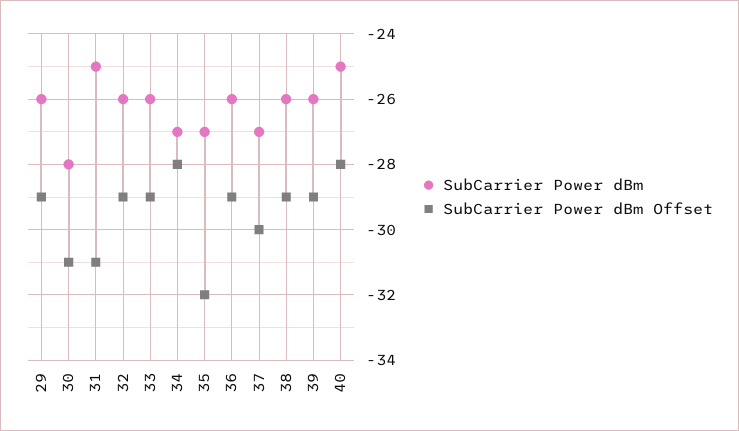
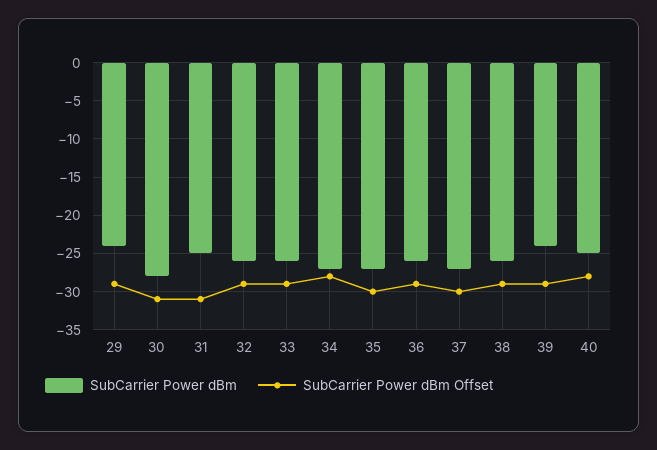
  {
    "SubCarrier Power dBm": {
-     "29": -26,
+     "29": -24,
      "30": -28,
      "31": -25,
      "32": -26,
      "33": -26,
      "34": -27,
      "35": -27,
      "36": -26,
      "37": -27,
      "38": -26,
-     "39": -26,
+     "39": -24,
      "40": -25
    },
    "SubCarrier Power dBm Offset": {
      "29": -29,
      "30": -31,
      "31": -31,
      "32": -29,
      "33": -29,
      "34": -28,
-     "35": -32,
+     "35": -30,
      "36": -29,
      "37": -30,
      "38": -29,
      "39": -29,
      "40": -28
    }
  }

